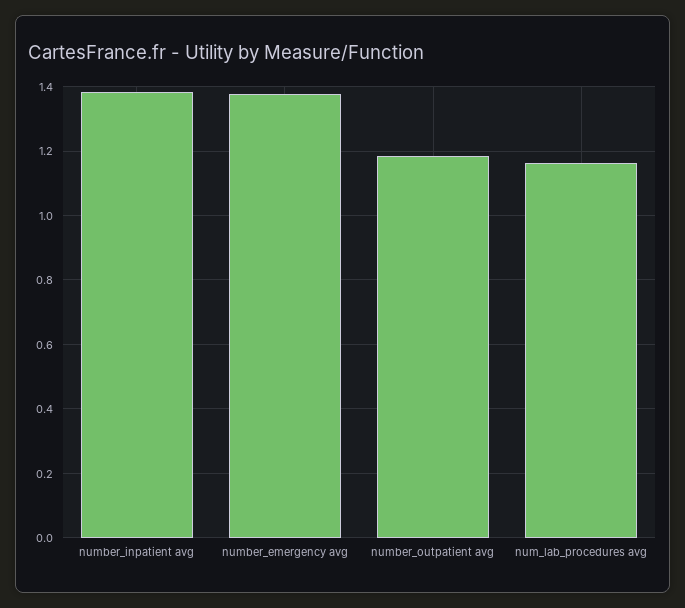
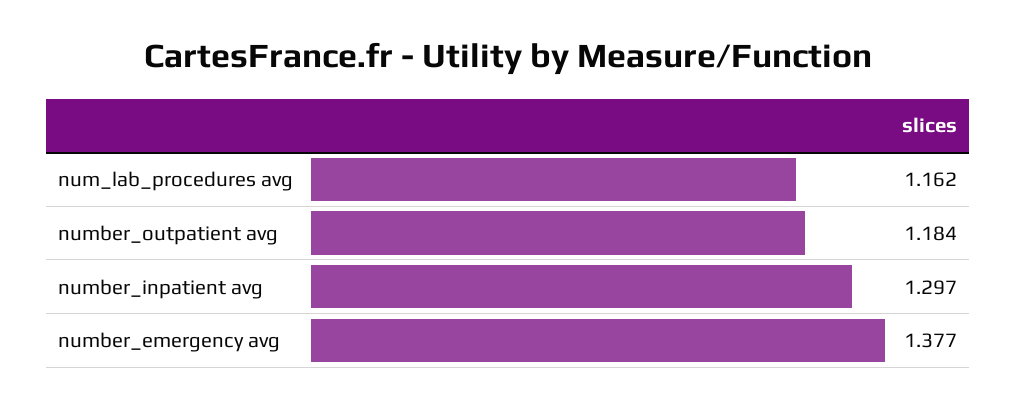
  {
-   "number_inpatient avg": 1.38,
+   "number_inpatient avg": 1.297,
    "number_emergency avg": 1.377,
    "number_outpatient avg": 1.184,
    "num_lab_procedures avg": 1.162
  }

